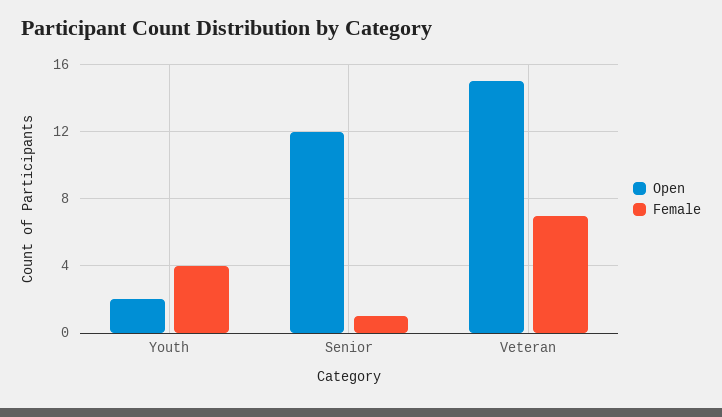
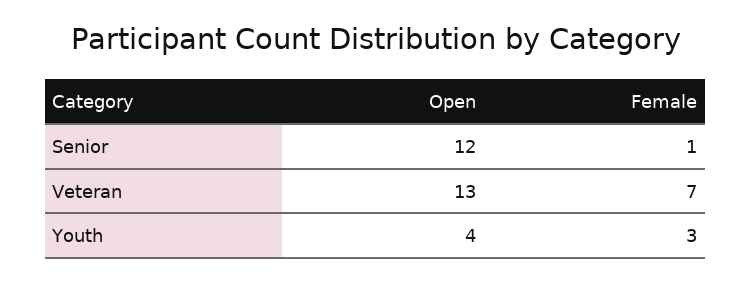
  {
    "Open": {
-     "Youth": 2,
+     "Youth": 4,
      "Senior": 12,
-     "Veteran": 15
+     "Veteran": 13
    },
    "Female": {
-     "Youth": 4,
+     "Youth": 3,
      "Senior": 1,
      "Veteran": 7
    }
  }

